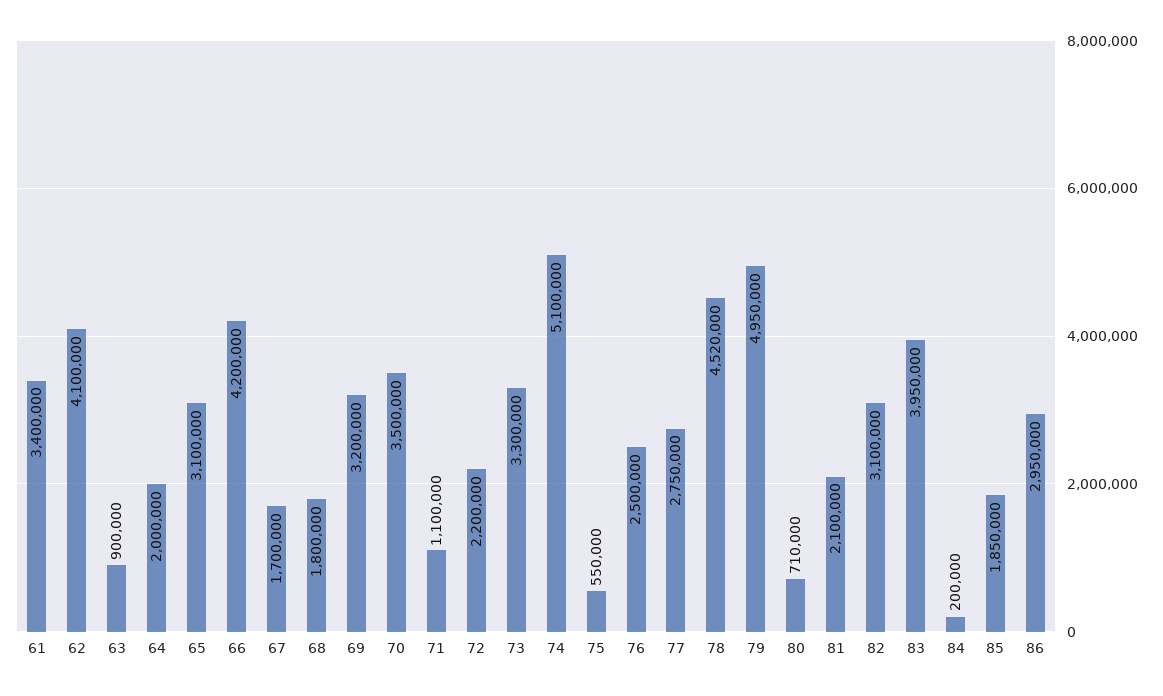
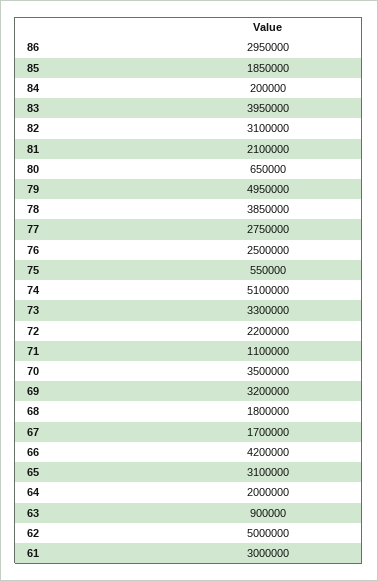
  {
-   "61": 3400000,
+   "61": 3000000,
-   "62": 4100000,
+   "62": 5000000,
    "63": 900000,
    "64": 2000000,
    "65": 3100000,
    "66": 4200000,
    "67": 1700000,
    "68": 1800000,
    "69": 3200000,
    "70": 3500000,
    "71": 1100000,
    "72": 2200000,
    "73": 3300000,
    "74": 5100000,
    "75": 550000,
    "76": 2500000,
    "77": 2750000,
-   "78": 4520000,
+   "78": 3850000,
    "79": 4950000,
-   "80": 710000,
+   "80": 650000,
    "81": 2100000,
    "82": 3100000,
    "83": 3950000,
    "84": 200000,
    "85": 1850000,
    "86": 2950000
  }

